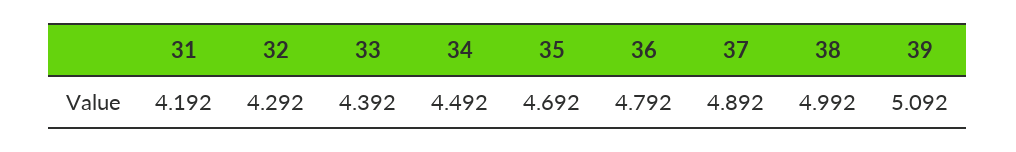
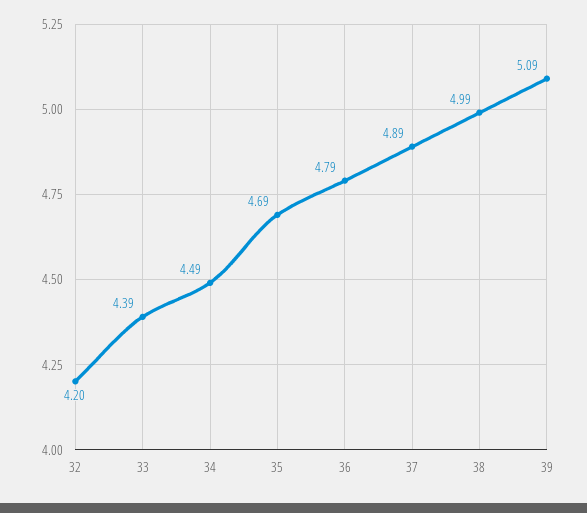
  {
-   "31": 4.192,
-   "32": 4.292,
+   "32": 4.2,
    "33": 4.392,
    "34": 4.492,
    "35": 4.692,
    "36": 4.792,
    "37": 4.892,
    "38": 4.992,
    "39": 5.092
  }

